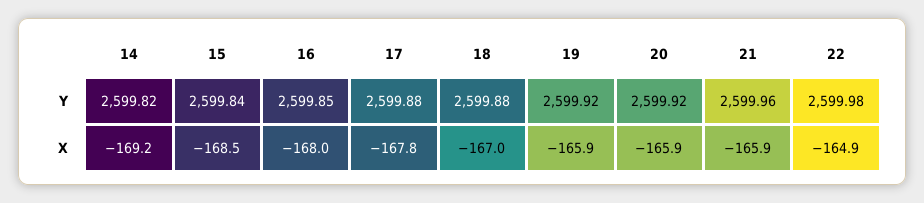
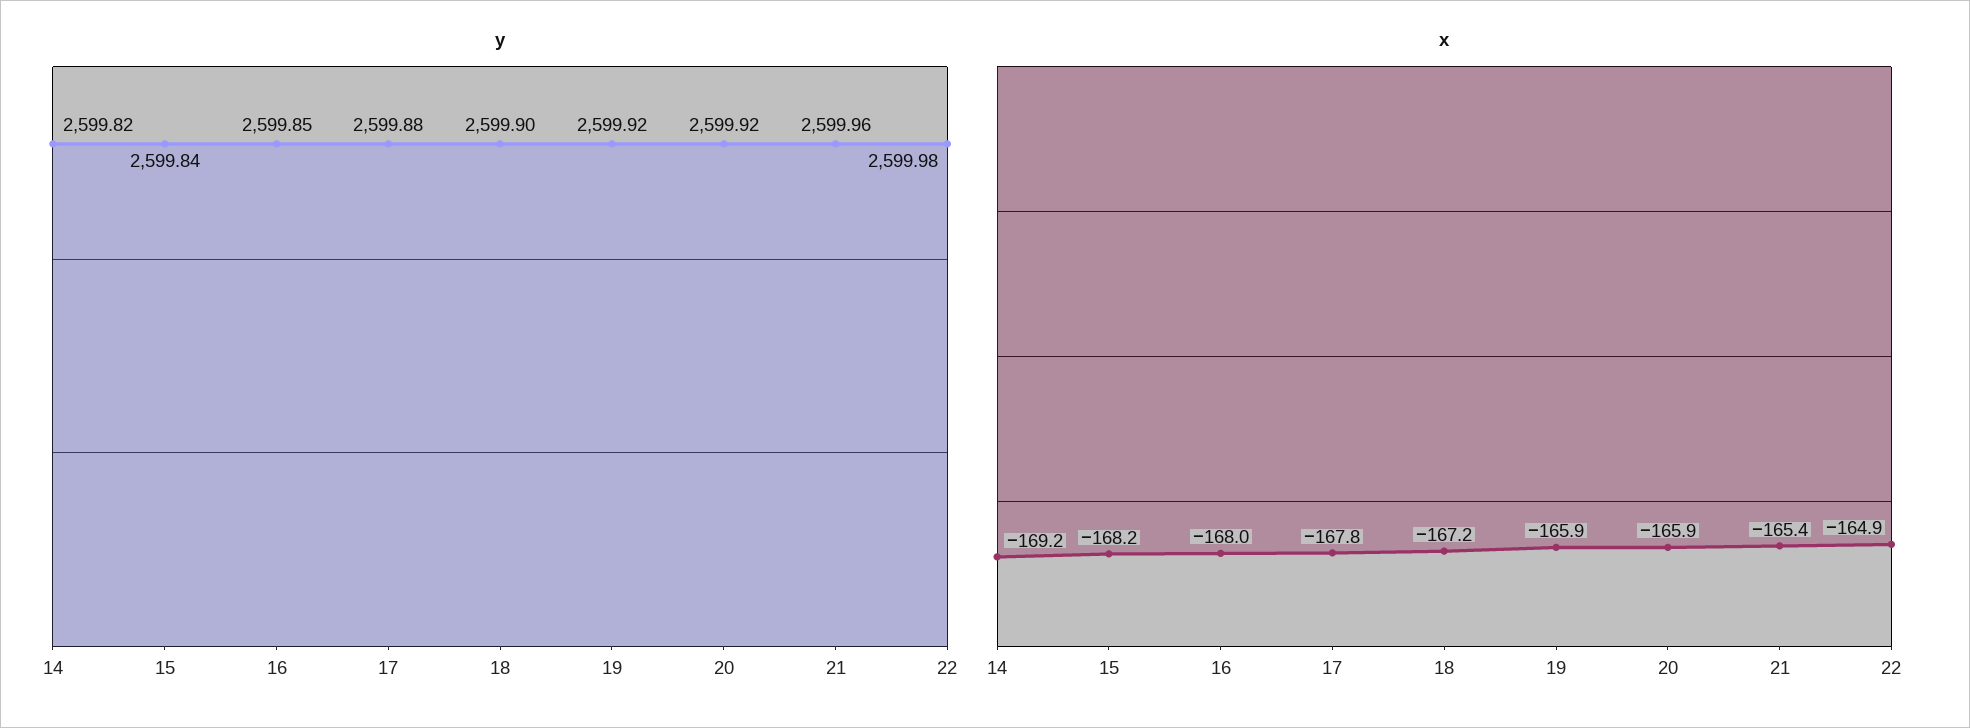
  {
    "Y": {
      "14": 2599.82,
      "15": 2599.84,
      "16": 2599.85,
      "17": 2599.88,
-     "18": 2599.88,
+     "18": 2599.9,
      "19": 2599.92,
      "20": 2599.92,
      "21": 2599.96,
      "22": 2599.98
    },
    "X": {
      "14": -169.2,
-     "15": -168.5,
+     "15": -168.2,
      "16": -168,
      "17": -167.8,
-     "18": -167,
+     "18": -167.2,
      "19": -165.9,
      "20": -165.9,
-     "21": -165.9,
+     "21": -165.4,
      "22": -164.9
    }
  }

